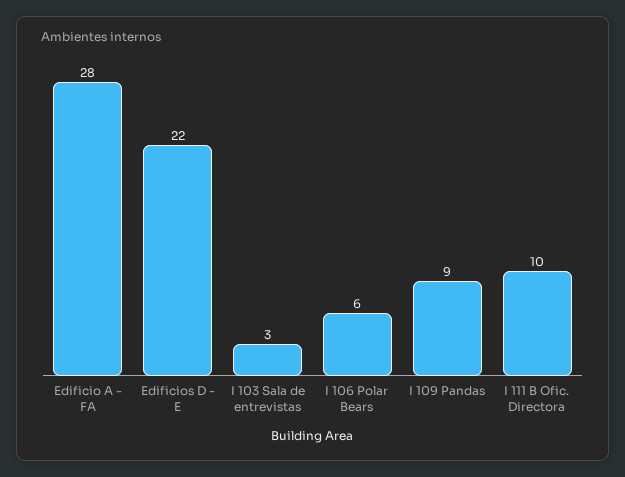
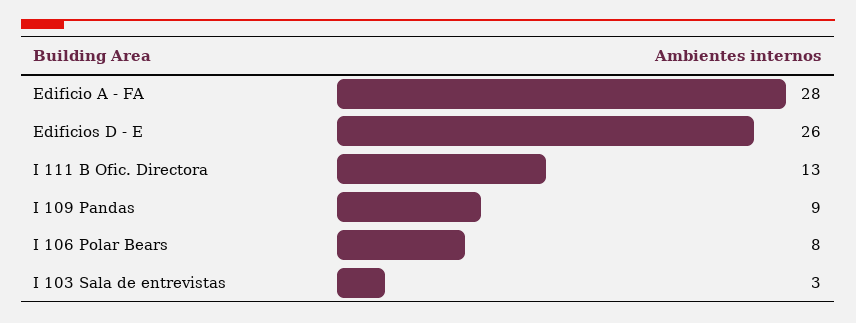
  {
    "Edificio A - FA": 28,
-   "Edificios D - E": 22,
+   "Edificios D - E": 26,
    "I 103 Sala de entrevistas": 3,
-   "I 106 Polar Bears": 6,
+   "I 106 Polar Bears": 8,
    "I 109 Pandas": 9,
-   "I 111 B Ofic. Directora": 10
+   "I 111 B Ofic. Directora": 13
  }

